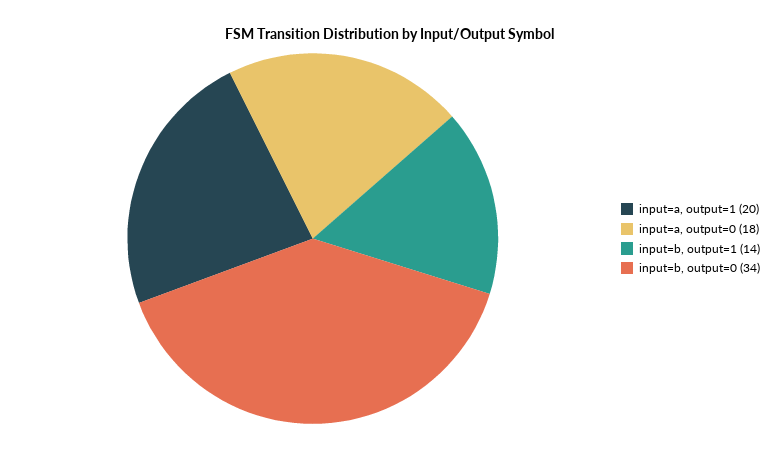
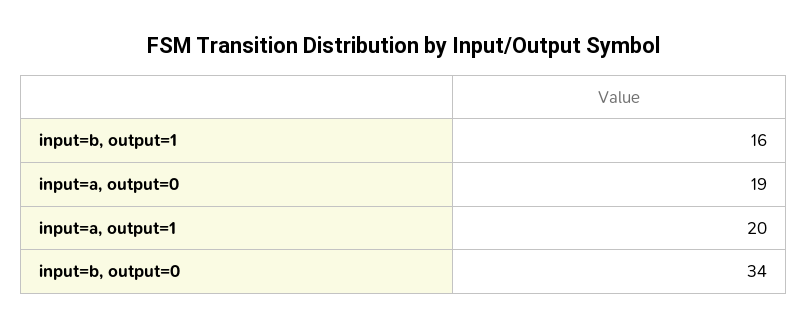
  {
    "input=a, output=1": 20,
-   "input=a, output=0": 18,
+   "input=a, output=0": 19,
-   "input=b, output=1": 14,
+   "input=b, output=1": 16,
    "input=b, output=0": 34
  }

